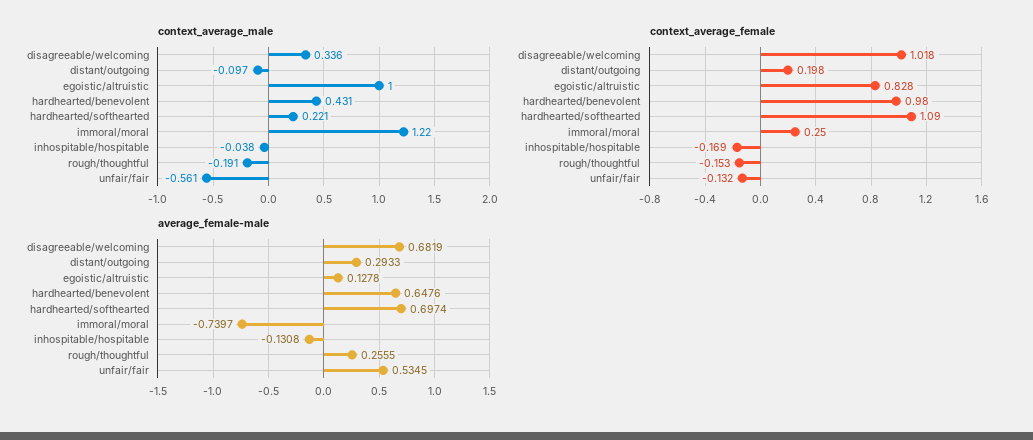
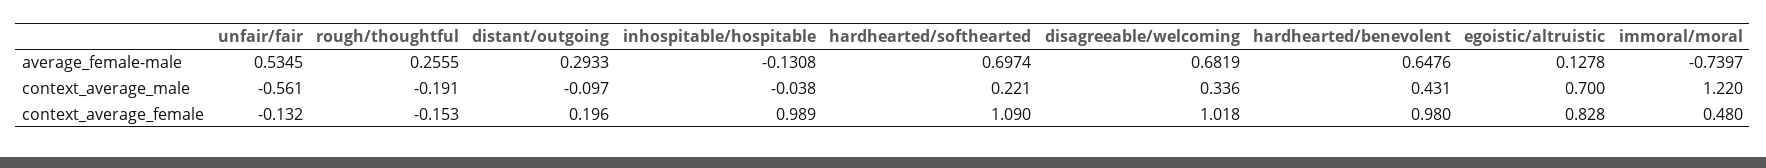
  {
    "context_average_male": {
      "disagreeable/welcoming": 0.336,
      "distant/outgoing": -0.097,
-     "egoistic/altruistic": 1,
+     "egoistic/altruistic": 0.7,
      "hardhearted/benevolent": 0.431,
      "hardhearted/softhearted": 0.221,
      "immoral/moral": 1.22,
      "inhospitable/hospitable": -0.038,
      "rough/thoughtful": -0.191,
      "unfair/fair": -0.561
    },
    "context_average_female": {
      "disagreeable/welcoming": 1.018,
-     "distant/outgoing": 0.198,
+     "distant/outgoing": 0.196,
      "egoistic/altruistic": 0.828,
      "hardhearted/benevolent": 0.98,
      "hardhearted/softhearted": 1.09,
-     "immoral/moral": 0.25,
+     "immoral/moral": 0.48,
-     "inhospitable/hospitable": -0.169,
+     "inhospitable/hospitable": 0.989,
      "rough/thoughtful": -0.153,
      "unfair/fair": -0.132
    },
    "average_female-male": {
      "disagreeable/welcoming": 0.6819,
      "distant/outgoing": 0.2933,
      "egoistic/altruistic": 0.1278,
      "hardhearted/benevolent": 0.6476,
      "hardhearted/softhearted": 0.6974,
      "immoral/moral": -0.7397,
      "inhospitable/hospitable": -0.1308,
      "rough/thoughtful": 0.2555,
      "unfair/fair": 0.5345
    }
  }

